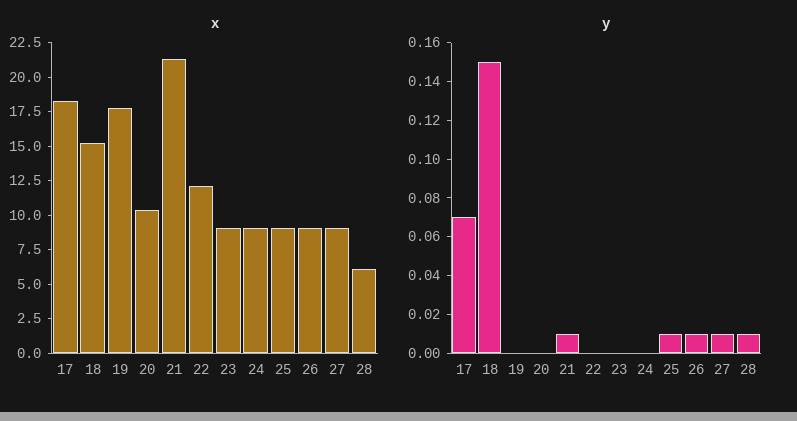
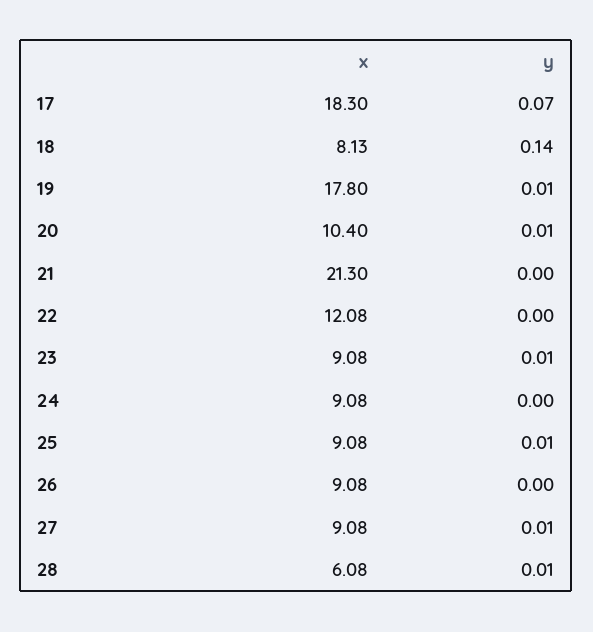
  {
    "x": {
      "17": 18.3,
-     "18": 15,
+     "18": 8.13,
      "19": 17.8,
      "20": 10.4,
      "21": 21.3,
      "22": 12.08,
      "23": 9.08,
      "24": 9.08,
      "25": 9.08,
      "26": 9.08,
      "27": 9.08,
      "28": 6.08
    },
    "y": {
      "17": 0.07,
-     "18": 0.15,
+     "18": 0.14,
-     "19": 0,
+     "19": 0.01,
-     "20": 0,
+     "20": 0.01,
-     "21": 0.01,
+     "21": 0,
      "22": 0,
-     "23": 0,
+     "23": 0.01,
      "24": 0,
      "25": 0.01,
-     "26": 0.01,
+     "26": 0,
      "27": 0.01,
      "28": 0.01
    }
  }

